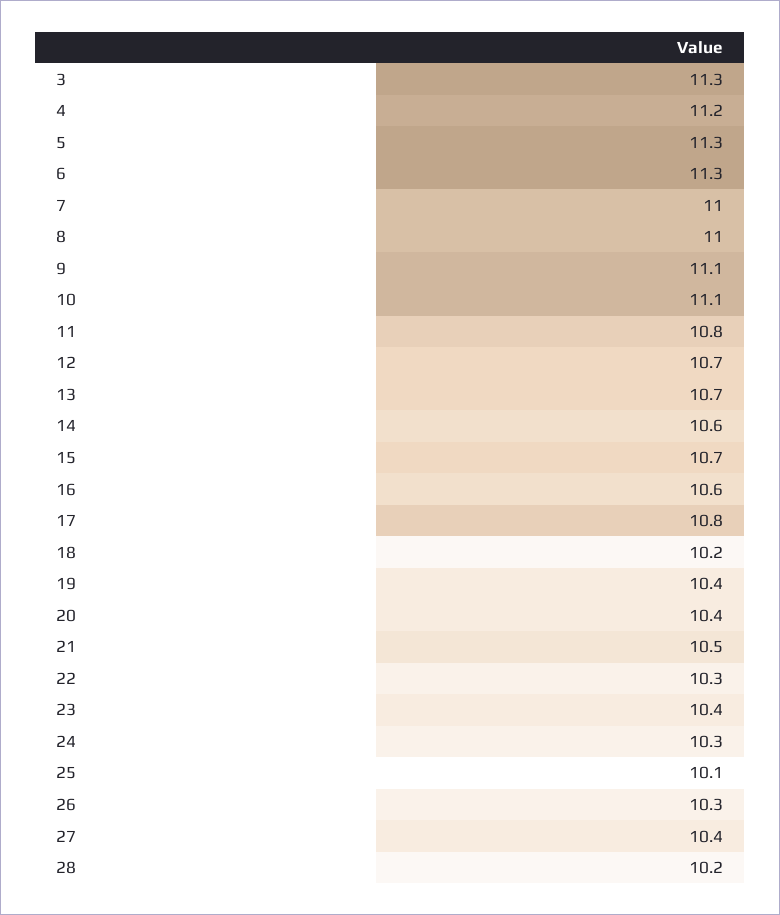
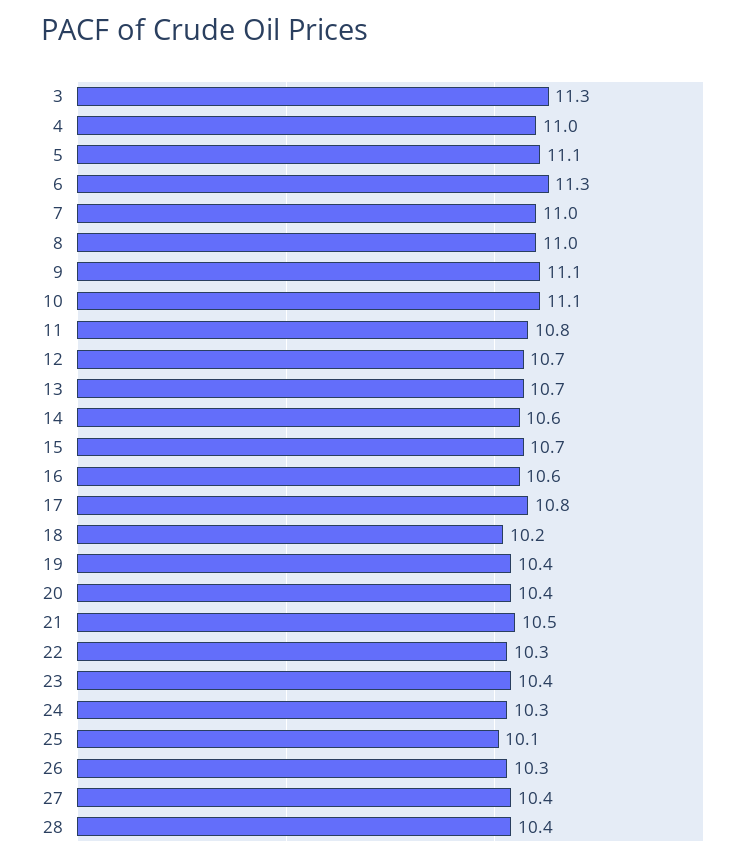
  {
    "3": 11.3,
-   "4": 11.2,
+   "4": 11,
-   "5": 11.3,
+   "5": 11.1,
    "6": 11.3,
    "7": 11,
    "8": 11,
    "9": 11.1,
    "10": 11.1,
    "11": 10.8,
    "12": 10.7,
    "13": 10.7,
    "14": 10.6,
    "15": 10.7,
    "16": 10.6,
    "17": 10.8,
    "18": 10.2,
    "19": 10.4,
    "20": 10.4,
    "21": 10.5,
    "22": 10.3,
    "23": 10.4,
    "24": 10.3,
    "25": 10.1,
    "26": 10.3,
    "27": 10.4,
-   "28": 10.2
+   "28": 10.4
  }

